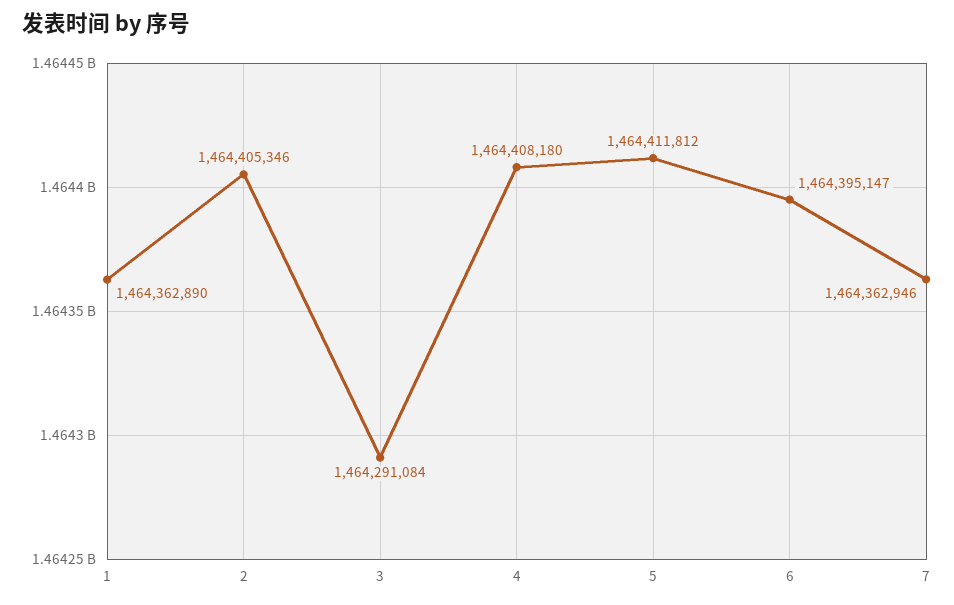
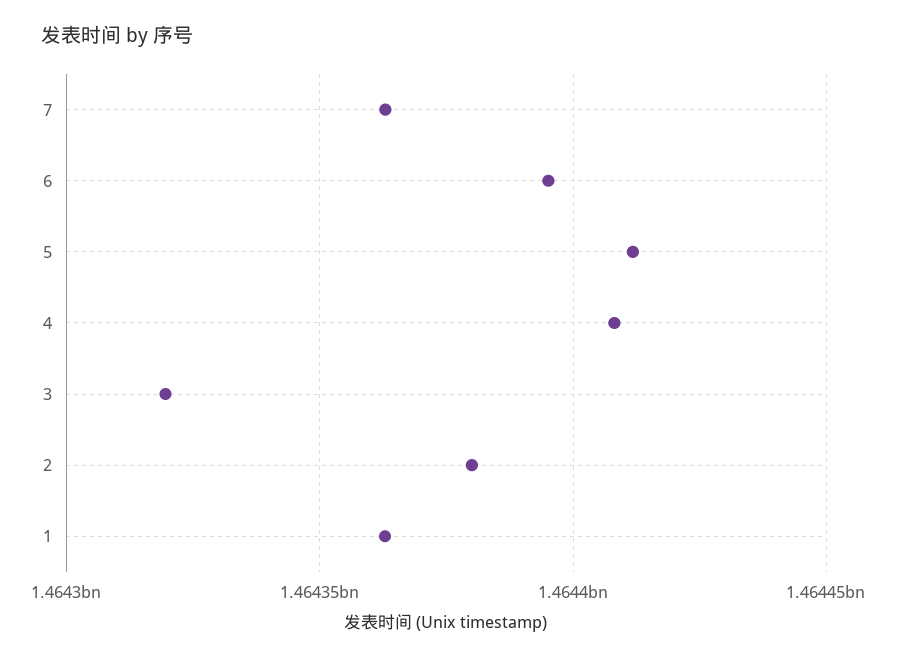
  {
    "1": 1464362890,
-   "2": 1464405346,
+   "2": 1464380000,
-   "3": 1464291084,
+   "3": 1464320000,
    "4": 1464408180,
    "5": 1464411812,
    "6": 1464395147,
    "7": 1464362946
  }

